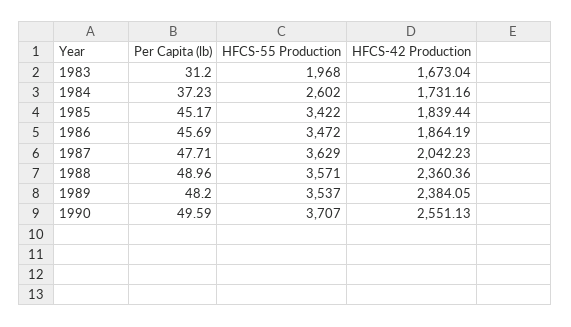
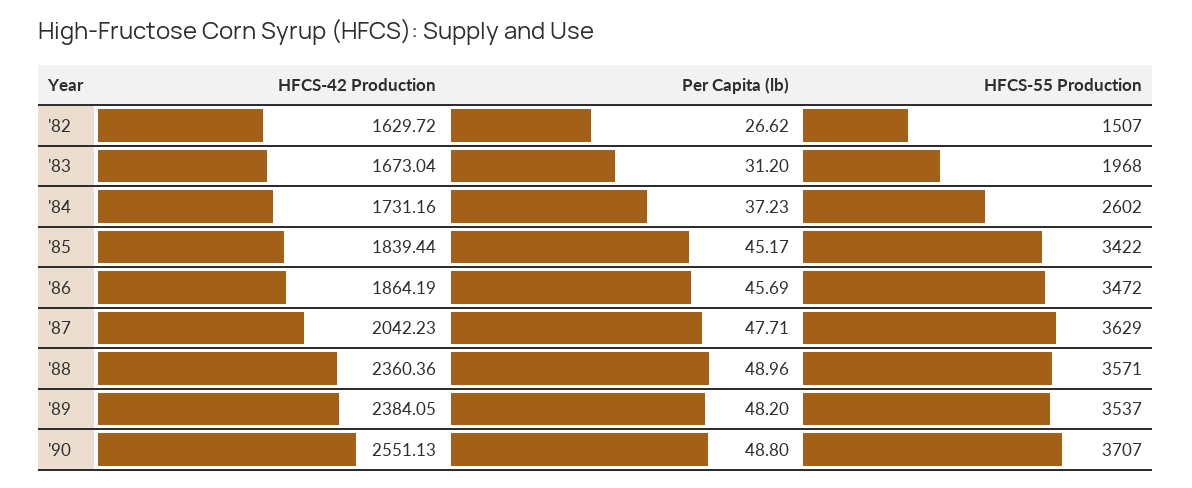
  {
    "Per Capita (lb)": {
      "1983": 31.2,
      "1984": 37.23,
      "1985": 45.17,
      "1986": 45.69,
      "1987": 47.71,
      "1988": 48.96,
      "1989": 48.2,
-     "1990": 49.59
+     "1990": 48.8,
+     "'82": 26.62
    },
    "HFCS-55 Production": {
      "1983": 1968,
      "1984": 2602,
      "1985": 3422,
      "1986": 3472,
      "1987": 3629,
      "1988": 3571,
      "1989": 3537,
-     "1990": 3707
+     "1990": 3707,
+     "'82": 1507
    },
    "HFCS-42 Production": {
      "1983": 1673.04,
      "1984": 1731.16,
      "1985": 1839.44,
      "1986": 1864.19,
      "1987": 2042.23,
      "1988": 2360.36,
      "1989": 2384.05,
-     "1990": 2551.13
+     "1990": 2551.13,
+     "'82": 1629.72
    }
  }

